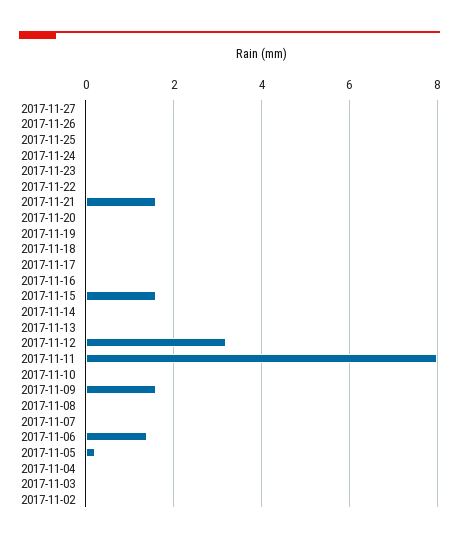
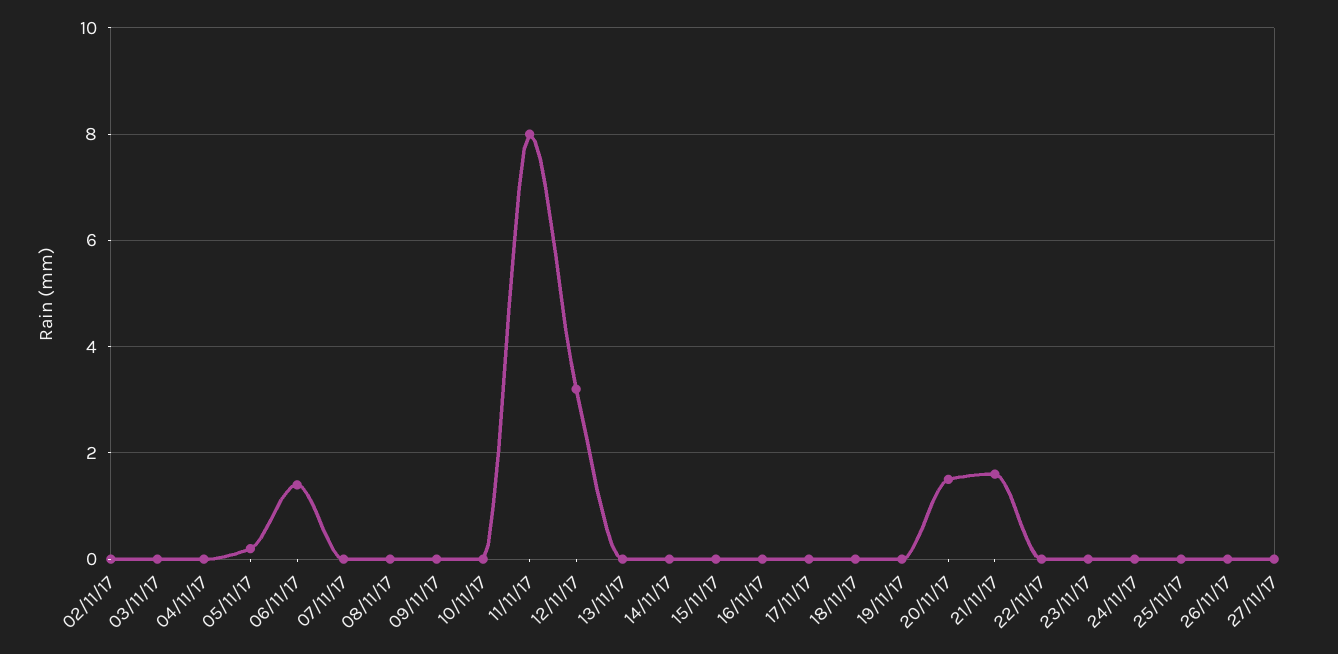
  {
    "2017-11-27": 0,
    "2017-11-26": 0,
    "2017-11-25": 0,
    "2017-11-24": 0,
    "2017-11-23": 0,
    "2017-11-22": 0,
    "2017-11-21": 1.5,
-   "2017-11-20": 0,
+   "2017-11-20": 1.5,
    "2017-11-19": 0,
    "2017-11-18": 0,
    "2017-11-17": 0,
    "2017-11-16": 0,
-   "2017-11-15": 1.5,
+   "2017-11-15": 0,
    "2017-11-14": 0,
    "2017-11-13": 0,
    "2017-11-12": 3,
    "2017-11-11": 8,
    "2017-11-10": 0,
-   "2017-11-09": 1.5,
+   "2017-11-09": 0,
    "2017-11-08": 0,
    "2017-11-07": 0,
    "2017-11-06": 1.5,
    "2017-11-05": 0,
    "2017-11-04": 0,
    "2017-11-03": 0,
    "2017-11-02": 0
  }

